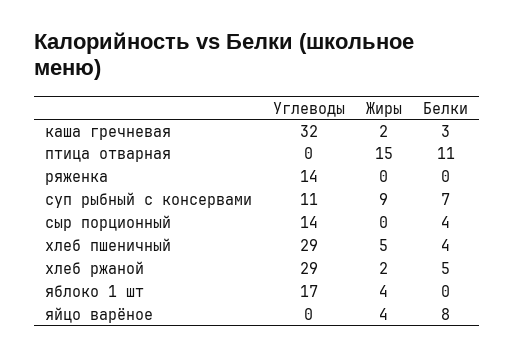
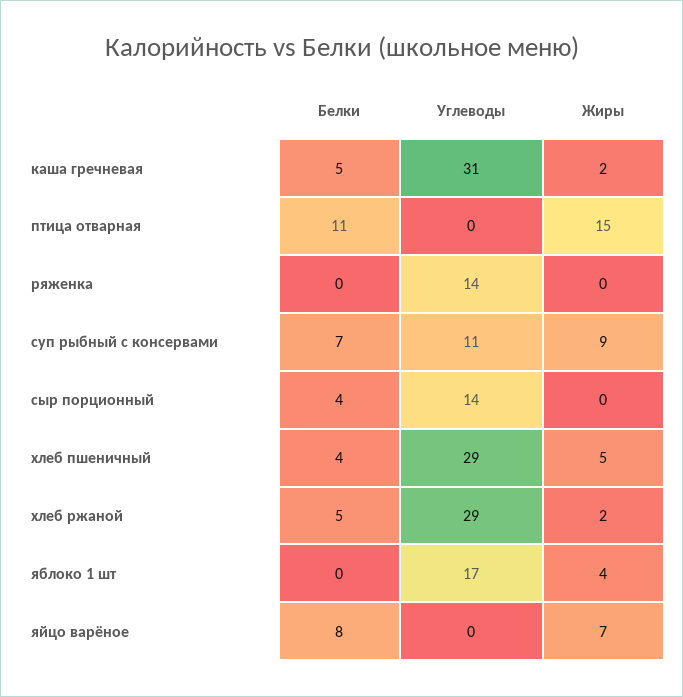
  {
    "Углеводы": {
-     "каша гречневая": 32,
+     "каша гречневая": 31,
      "птица отварная": 0,
      "ряженка": 14,
      "суп рыбный с консервами": 11,
      "сыр порционный": 14,
      "хлеб пшеничный": 29,
      "хлеб ржаной": 29,
      "яблоко 1 шт": 17,
      "яйцо варёное": 0
    },
    "Жиры": {
      "каша гречневая": 2,
      "птица отварная": 15,
      "ряженка": 0,
      "суп рыбный с консервами": 9,
      "сыр порционный": 0,
      "хлеб пшеничный": 5,
      "хлеб ржаной": 2,
      "яблоко 1 шт": 4,
-     "яйцо варёное": 4
+     "яйцо варёное": 7
    },
    "Белки": {
-     "каша гречневая": 3,
+     "каша гречневая": 5,
      "птица отварная": 11,
      "ряженка": 0,
      "суп рыбный с консервами": 7,
      "сыр порционный": 4,
      "хлеб пшеничный": 4,
      "хлеб ржаной": 5,
      "яблоко 1 шт": 0,
      "яйцо варёное": 8
    }
  }

